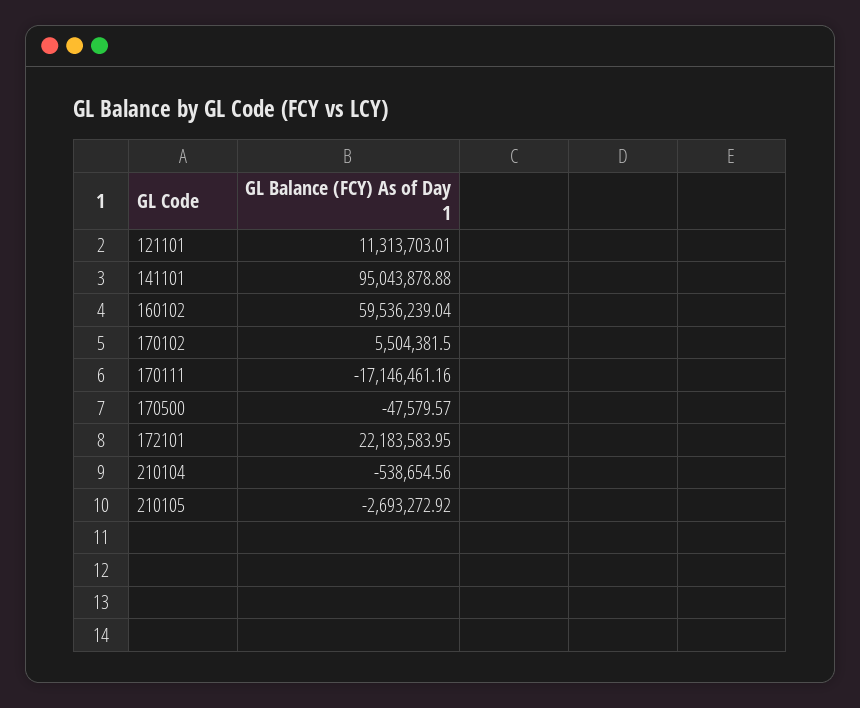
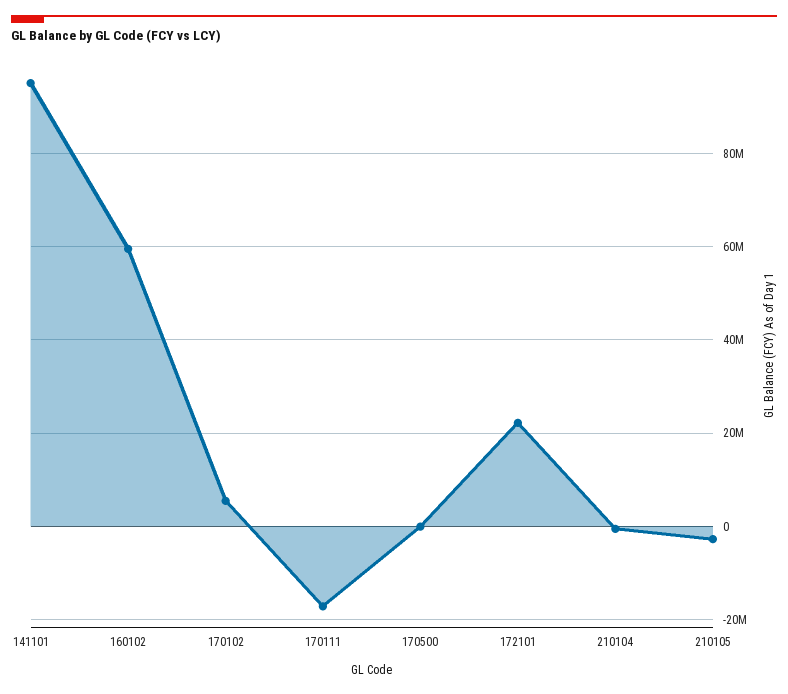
  {
-   "121101": 11313703.01,
    "141101": 95043878.88,
    "160102": 59536239.04,
    "170102": 5504381.5,
    "170111": -17146461.16,
    "170500": -47579.57,
    "172101": 22183583.95,
    "210104": -538654.56,
    "210105": -2693272.92
  }

